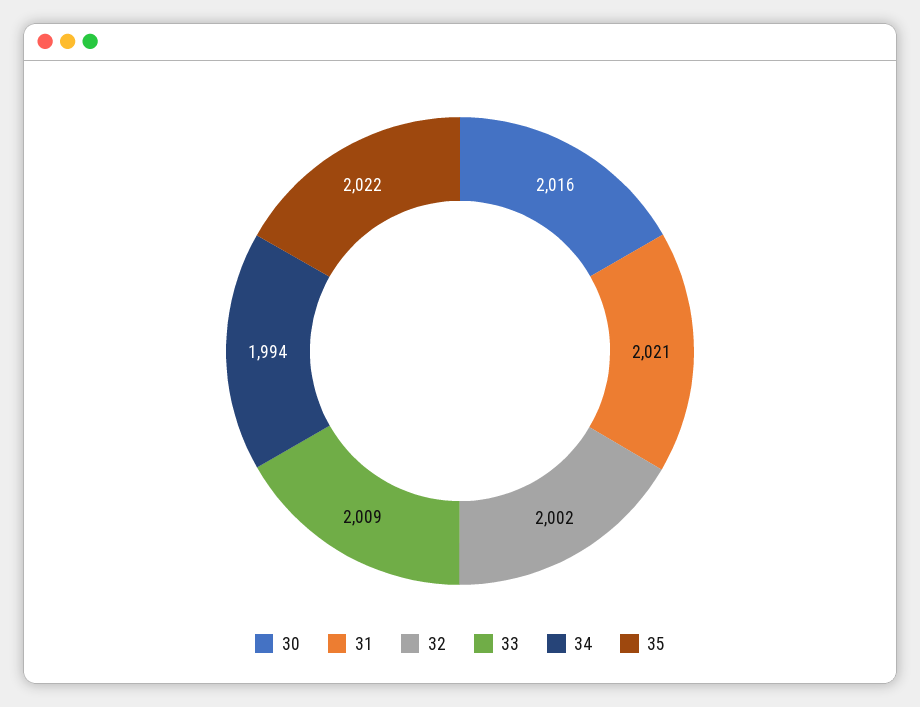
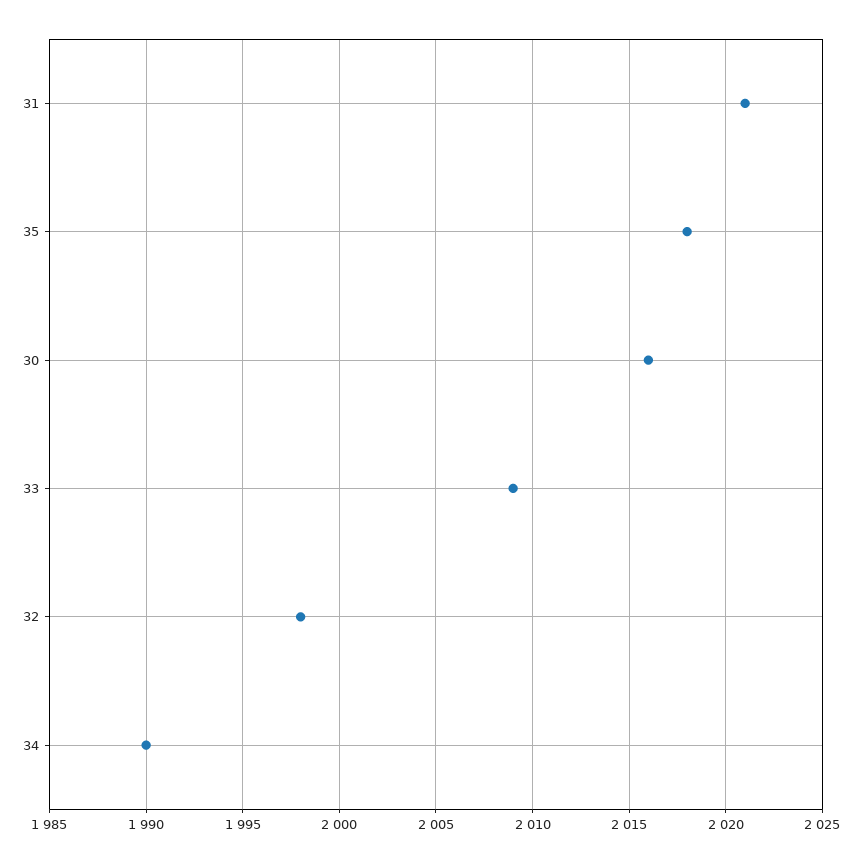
  {
    "30": 2016,
    "31": 2021,
-   "32": 2002,
+   "32": 1998,
    "33": 2009,
-   "34": 1994,
+   "34": 1990,
-   "35": 2022
+   "35": 2018
  }

